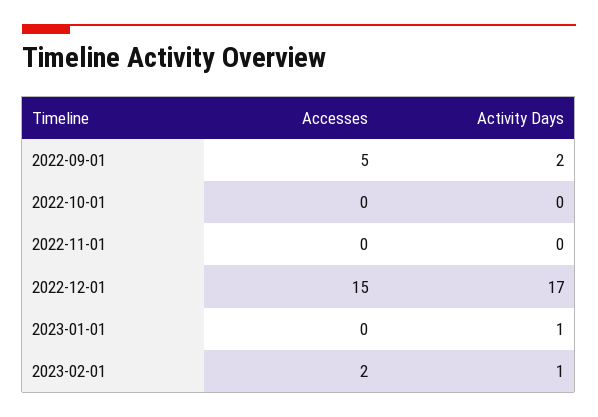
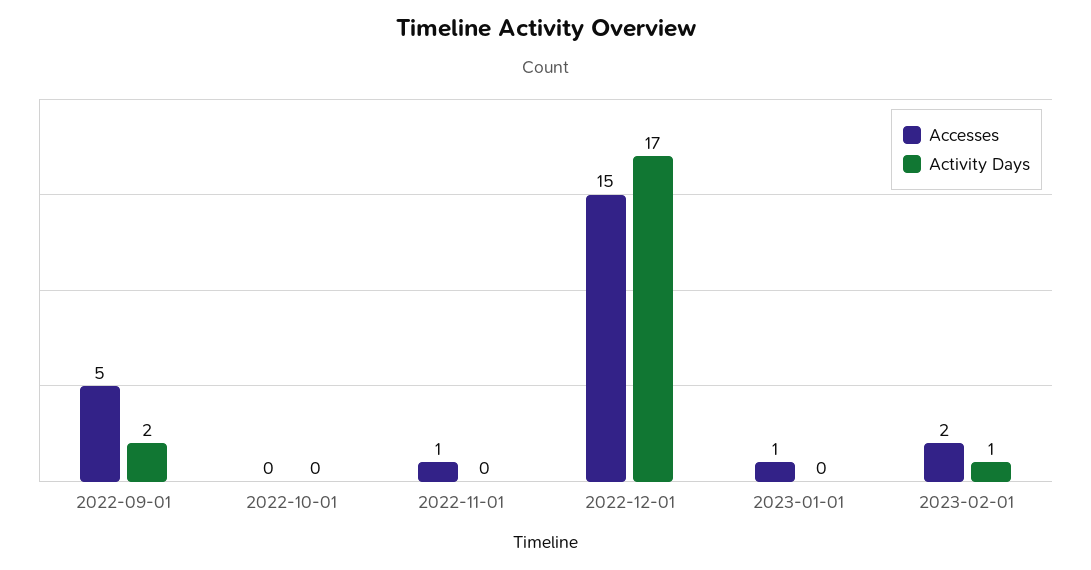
  {
    "Accesses": {
      "2022-09-01": 5,
      "2022-10-01": 0,
-     "2022-11-01": 0,
+     "2022-11-01": 1,
      "2022-12-01": 15,
-     "2023-01-01": 0,
+     "2023-01-01": 1,
      "2023-02-01": 2
    },
    "Activity Days": {
      "2022-09-01": 2,
      "2022-10-01": 0,
      "2022-11-01": 0,
      "2022-12-01": 17,
-     "2023-01-01": 1,
+     "2023-01-01": 0,
      "2023-02-01": 1
    }
  }

